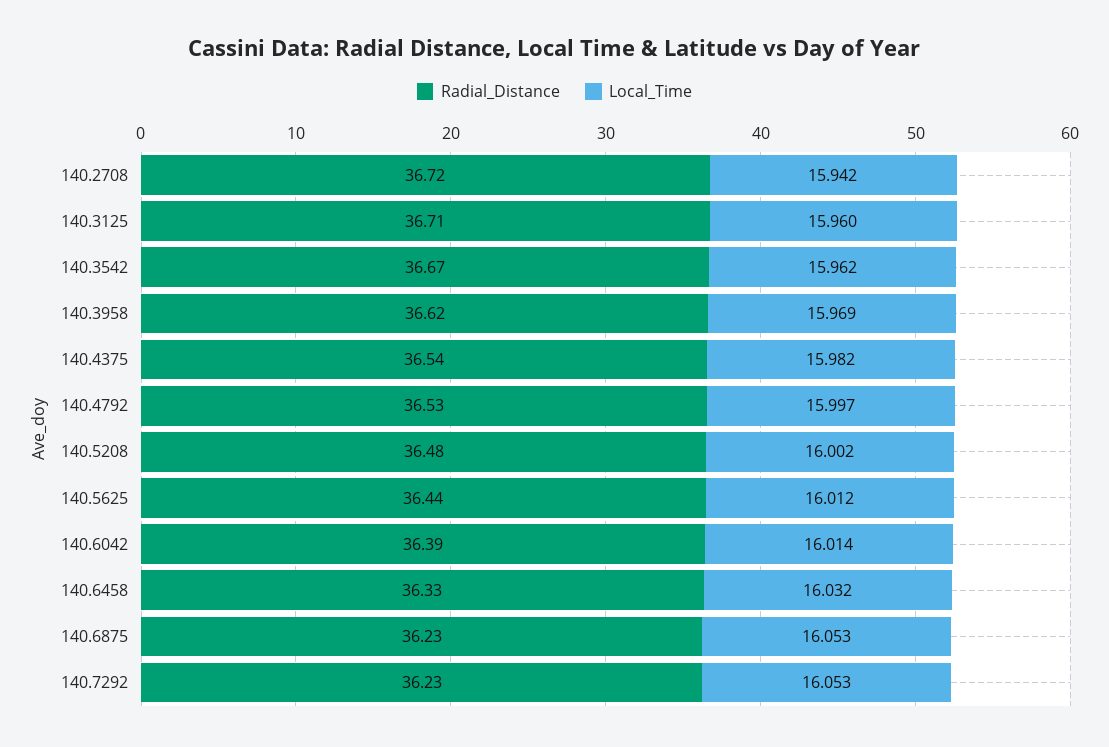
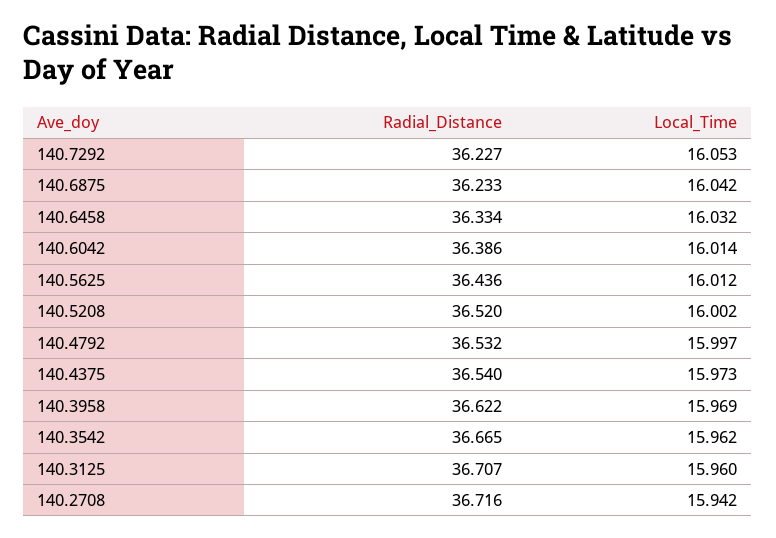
  {
    "Radial_Distance": {
      "140.2708": 36.716,
      "140.3125": 36.707,
      "140.3542": 36.665,
      "140.3958": 36.622,
      "140.4375": 36.54,
      "140.4792": 36.532,
-     "140.5208": 36.48,
+     "140.5208": 36.52,
      "140.5625": 36.436,
      "140.6042": 36.386,
      "140.6458": 36.334,
      "140.6875": 36.233,
      "140.7292": 36.227
    },
    "Local_Time": {
      "140.2708": 15.942,
      "140.3125": 15.96,
      "140.3542": 15.962,
      "140.3958": 15.969,
-     "140.4375": 15.982,
+     "140.4375": 15.973,
      "140.4792": 15.997,
      "140.5208": 16.002,
      "140.5625": 16.012,
      "140.6042": 16.014,
      "140.6458": 16.032,
-     "140.6875": 16.053,
+     "140.6875": 16.042,
      "140.7292": 16.053
    }
  }

